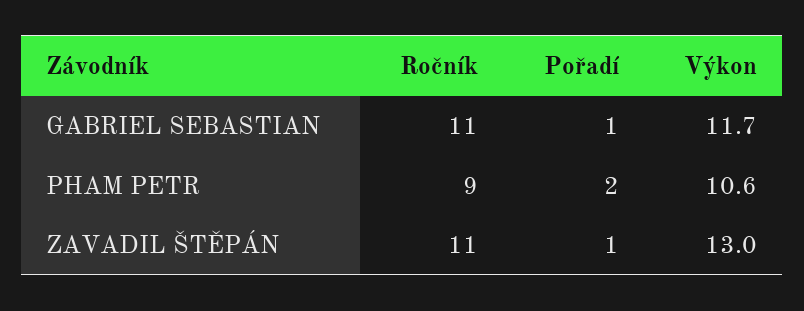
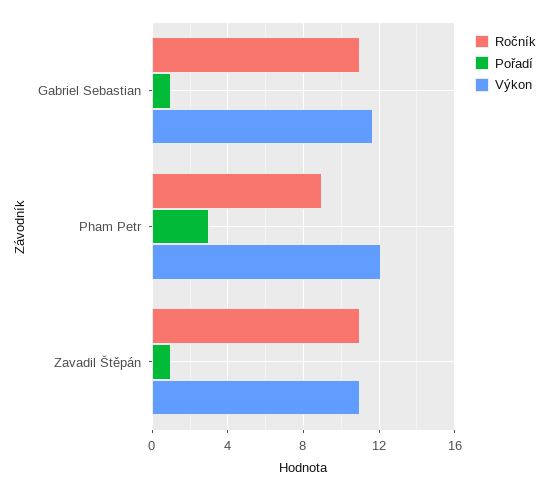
  {
    "Ročník": {
      "GABRIEL SEBASTIAN": 11,
      "PHAM PETR": 9,
      "ZAVADIL ŠTĚPÁN": 11
    },
    "Pořadí": {
      "GABRIEL SEBASTIAN": 1,
-     "PHAM PETR": 2,
+     "PHAM PETR": 3,
      "ZAVADIL ŠTĚPÁN": 1
    },
    "Výkon": {
      "GABRIEL SEBASTIAN": 11.7,
-     "PHAM PETR": 10.6,
+     "PHAM PETR": 12,
-     "ZAVADIL ŠTĚPÁN": 13
+     "ZAVADIL ŠTĚPÁN": 11
    }
  }

